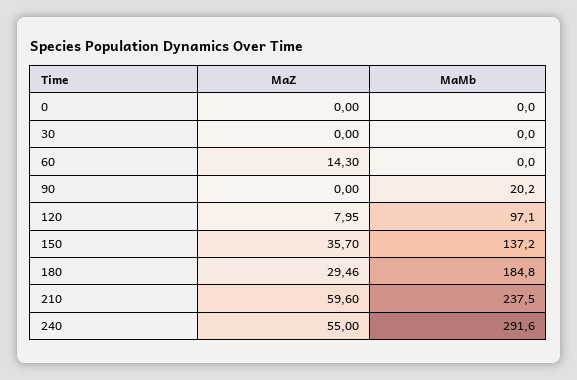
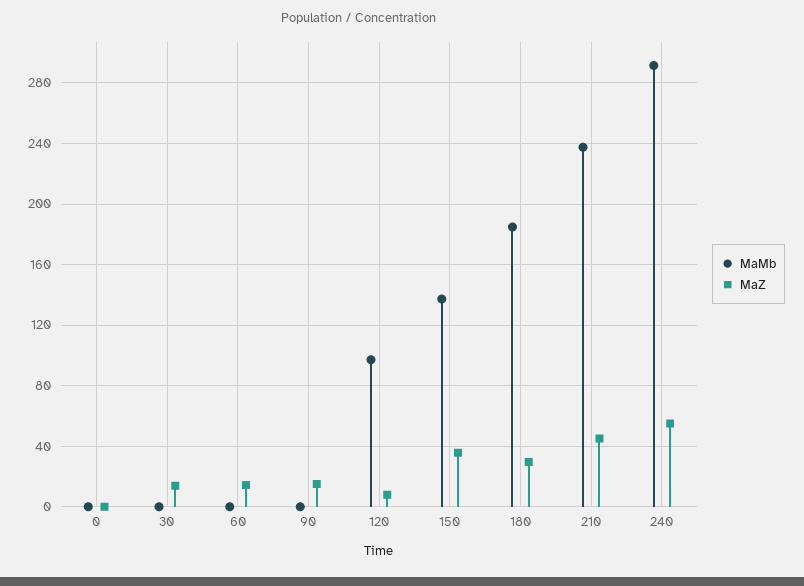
  {
    "MaZ": {
      "0": 0,
-     "30": 0,
+     "30": 15,
      "60": 14.3,
-     "90": 0,
+     "90": 15,
      "120": 7.95,
      "150": 35.7,
      "180": 29.46,
-     "210": 59.6,
+     "210": 45,
      "240": 55
    },
    "MaMb": {
      "0": 0,
      "30": 0,
      "60": 0,
-     "90": 20.2,
+     "90": 0,
      "120": 97.1,
      "150": 137.2,
      "180": 184.8,
      "210": 237.5,
      "240": 291.6
    }
  }

